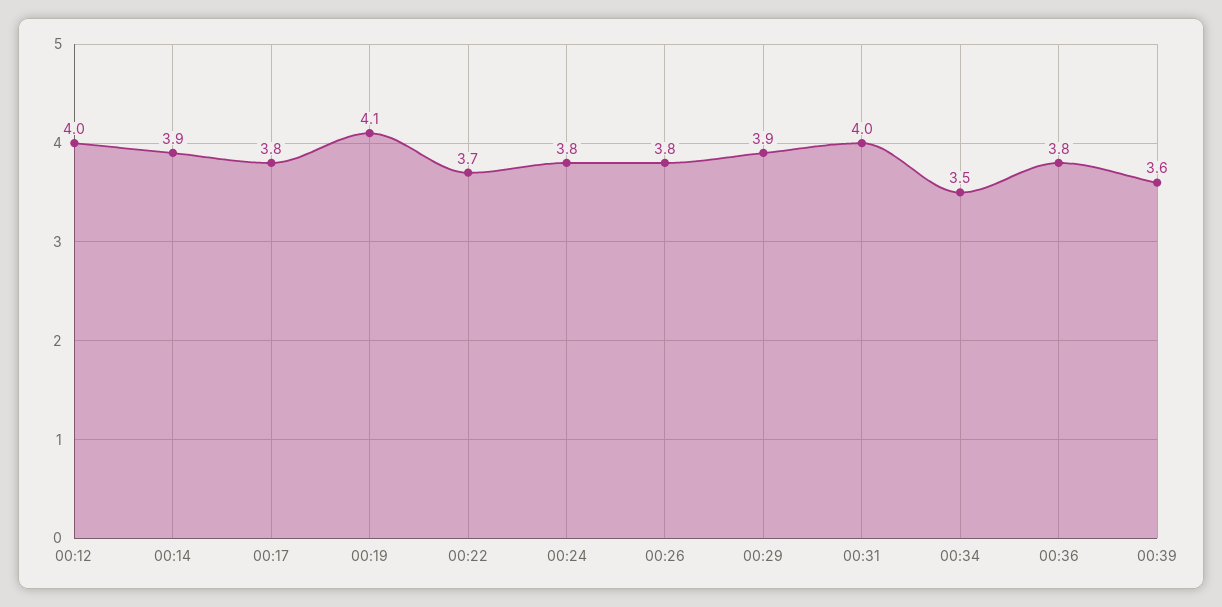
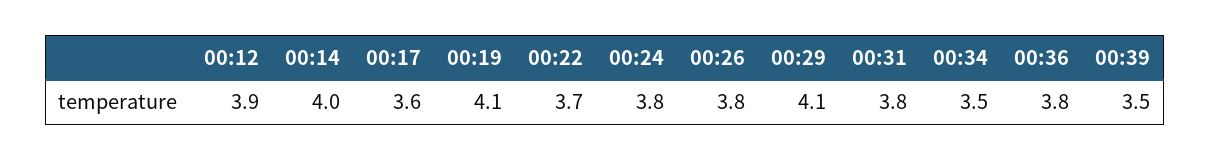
  {
-   "00:12": 4,
+   "00:12": 3.9,
-   "00:14": 3.9,
+   "00:14": 4,
-   "00:17": 3.8,
+   "00:17": 3.6,
    "00:19": 4.1,
    "00:22": 3.7,
    "00:24": 3.8,
    "00:26": 3.8,
-   "00:29": 3.9,
+   "00:29": 4.1,
-   "00:31": 4,
+   "00:31": 3.8,
    "00:34": 3.5,
    "00:36": 3.8,
-   "00:39": 3.6
+   "00:39": 3.5
  }

